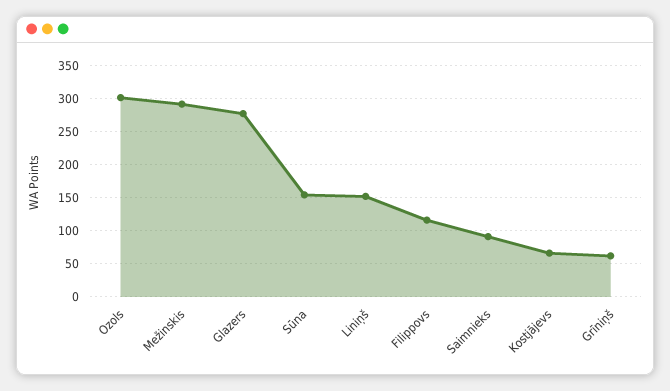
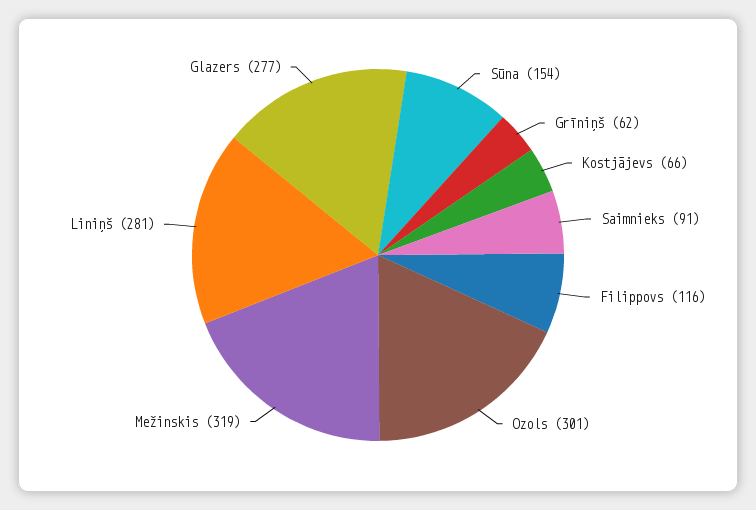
  {
    "Ozols": 301,
-   "Mežinskis": 290,
+   "Mežinskis": 319,
    "Glazers": 277,
    "Sūna": 154,
-   "Liniņš": 150,
+   "Liniņš": 281,
    "Filippovs": 116,
    "Saimnieks": 91,
    "Kostjājevs": 66,
    "Grīniņš": 62
  }

